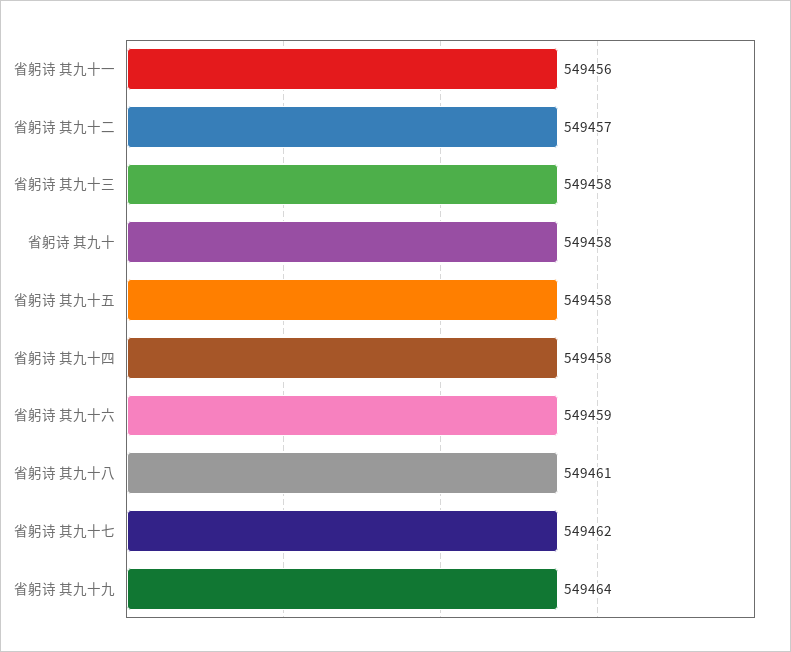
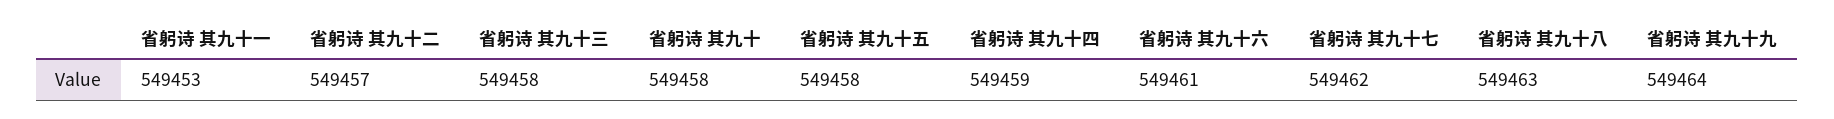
  {
-   "省躬诗 其九十一": 549456,
+   "省躬诗 其九十一": 549453,
    "省躬诗 其九十二": 549457,
    "省躬诗 其九十三": 549458,
    "省躬诗 其九十": 549458,
    "省躬诗 其九十五": 549458,
-   "省躬诗 其九十四": 549458,
+   "省躬诗 其九十四": 549459,
-   "省躬诗 其九十六": 549459,
+   "省躬诗 其九十六": 549461,
-   "省躬诗 其九十八": 549461,
+   "省躬诗 其九十八": 549463,
    "省躬诗 其九十七": 549462,
    "省躬诗 其九十九": 549464
  }

